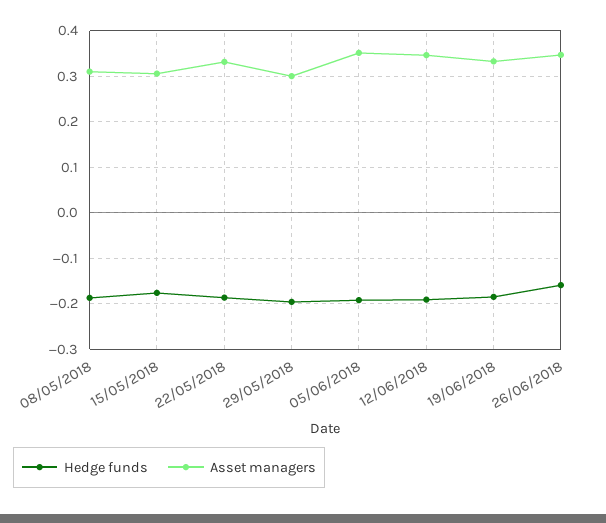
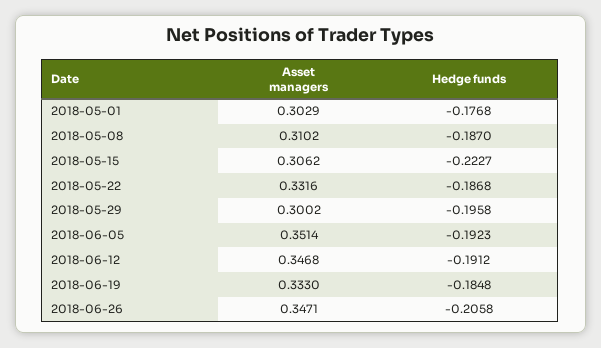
  {
    "Hedge funds": {
      "08/05/2018": -0.187,
-     "15/05/2018": -0.18,
+     "15/05/2018": -0.2227,
      "22/05/2018": -0.1868,
      "29/05/2018": -0.1958,
      "05/06/2018": -0.1923,
      "12/06/2018": -0.1912,
      "19/06/2018": -0.1848,
-     "26/06/2018": -0.16
+     "26/06/2018": -0.2058,
+     "2018-05-01": -0.1768
    },
    "Asset managers": {
      "08/05/2018": 0.3102,
      "15/05/2018": 0.3062,
      "22/05/2018": 0.3316,
      "29/05/2018": 0.3002,
      "05/06/2018": 0.3514,
      "12/06/2018": 0.3468,
      "19/06/2018": 0.333,
-     "26/06/2018": 0.3471
+     "26/06/2018": 0.3471,
+     "2018-05-01": 0.3029
    }
  }

